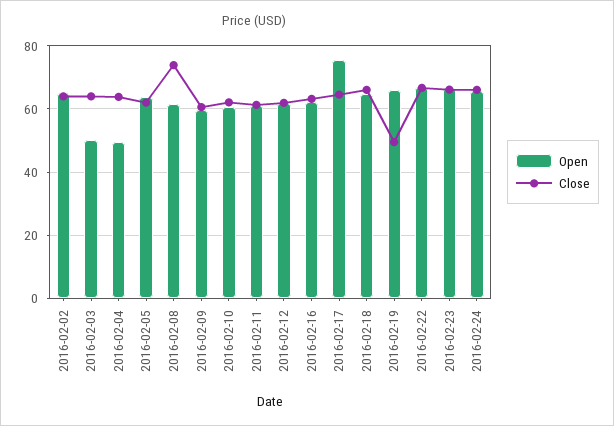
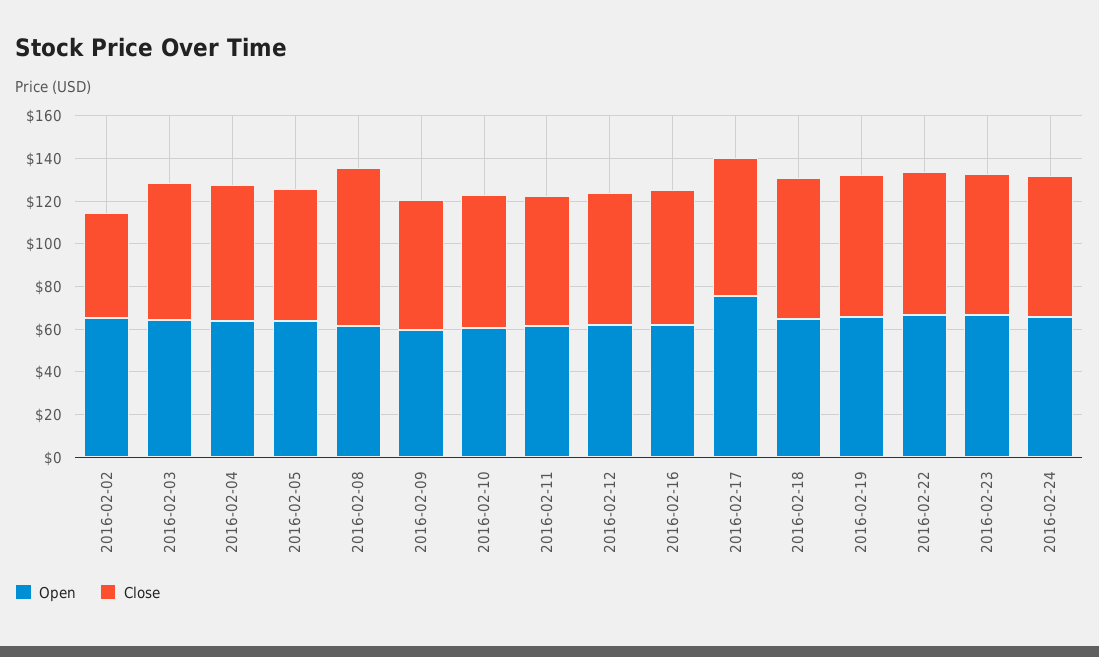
  {
    "Open": {
      "2016-02-02": 66,
-     "2016-02-03": 50,
+     "2016-02-03": 65,
-     "2016-02-04": 50,
+     "2016-02-04": 65,
      "2016-02-05": 64,
      "2016-02-08": 62,
      "2016-02-09": 60,
      "2016-02-10": 60,
      "2016-02-11": 62,
      "2016-02-12": 62,
      "2016-02-16": 62,
      "2016-02-17": 76,
      "2016-02-18": 64,
      "2016-02-19": 66,
      "2016-02-22": 66,
      "2016-02-23": 66,
      "2016-02-24": 66
    },
    "Close": {
-     "2016-02-02": 64,
+     "2016-02-02": 50,
      "2016-02-03": 64,
      "2016-02-04": 64,
      "2016-02-05": 62,
      "2016-02-08": 74,
      "2016-02-09": 60,
      "2016-02-10": 62,
      "2016-02-11": 62,
      "2016-02-12": 62,
      "2016-02-16": 64,
      "2016-02-17": 64,
      "2016-02-18": 66,
-     "2016-02-19": 50,
+     "2016-02-19": 65,
      "2016-02-22": 66,
      "2016-02-23": 66,
      "2016-02-24": 66
    }
  }

